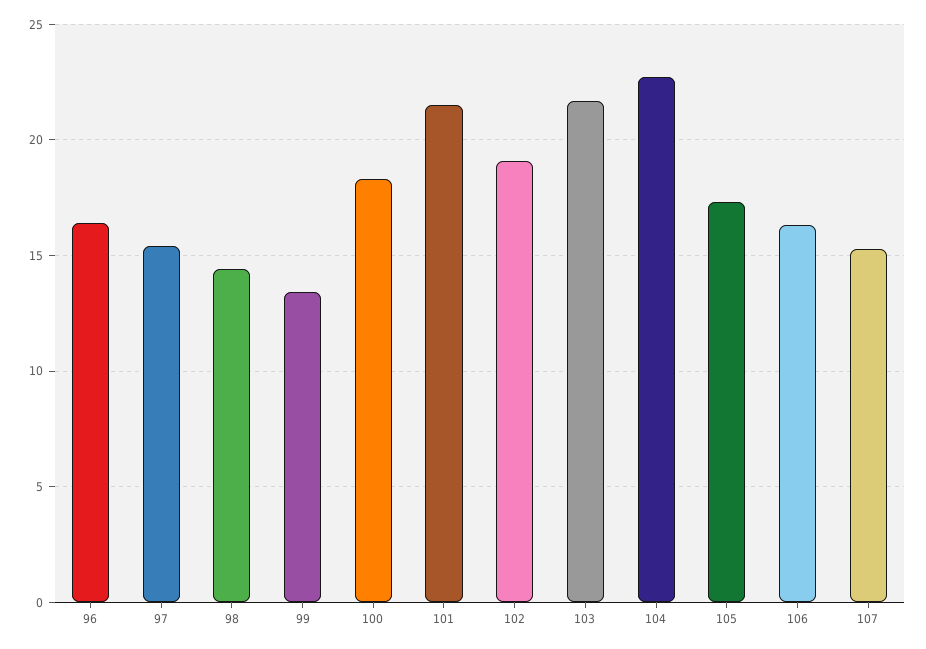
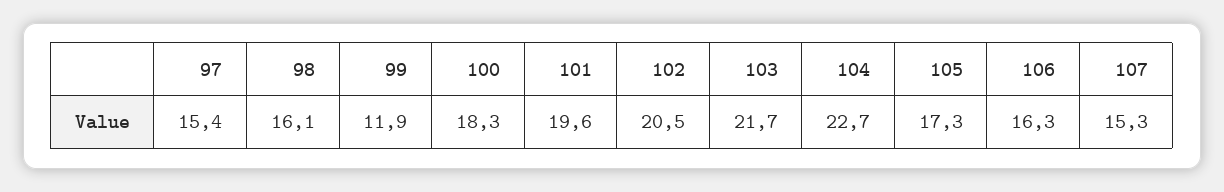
  {
-   "96": 16.5,
    "97": 15.4,
-   "98": 14.5,
+   "98": 16.1,
-   "99": 13.5,
+   "99": 11.9,
    "100": 18.3,
-   "101": 21.5,
+   "101": 19.6,
-   "102": 19,
+   "102": 20.5,
    "103": 21.7,
    "104": 22.7,
    "105": 17.3,
    "106": 16.3,
    "107": 15.3
  }

